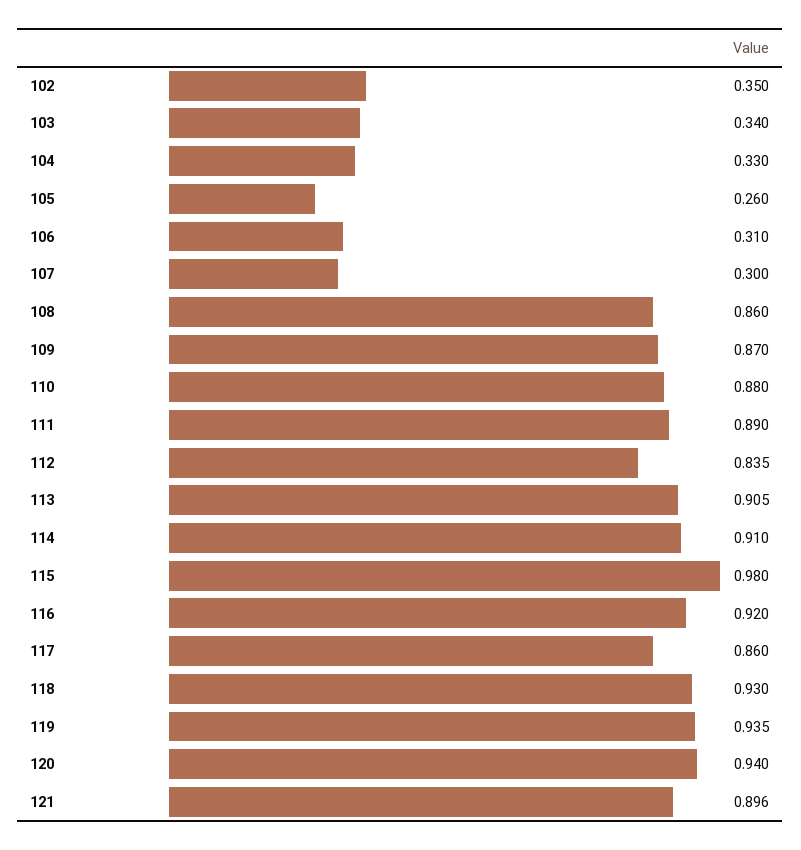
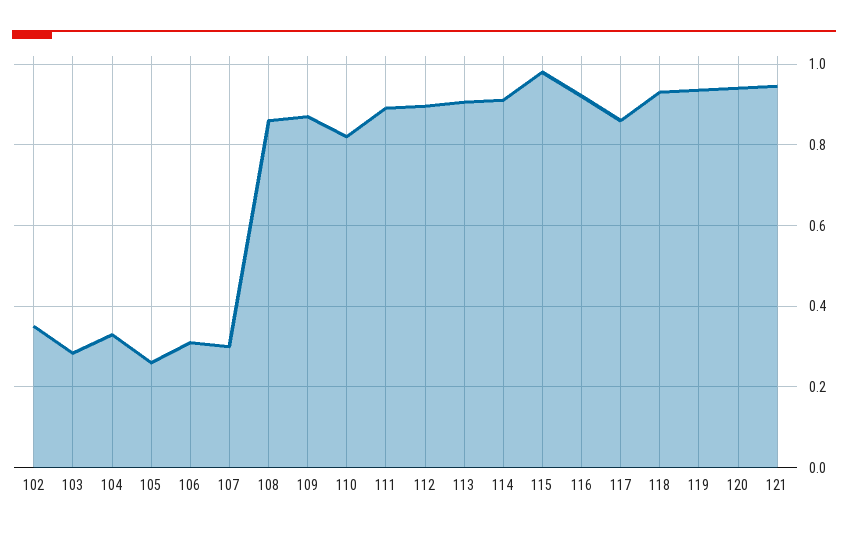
  {
    "102": 0.35,
-   "103": 0.34,
+   "103": 0.28,
    "104": 0.33,
    "105": 0.26,
    "106": 0.31,
    "107": 0.3,
    "108": 0.86,
    "109": 0.87,
-   "110": 0.88,
+   "110": 0.82,
    "111": 0.89,
-   "112": 0.835,
+   "112": 0.9,
    "113": 0.905,
    "114": 0.91,
    "115": 0.98,
    "116": 0.92,
    "117": 0.86,
    "118": 0.93,
    "119": 0.935,
    "120": 0.94,
-   "121": 0.896
+   "121": 0.94
  }

